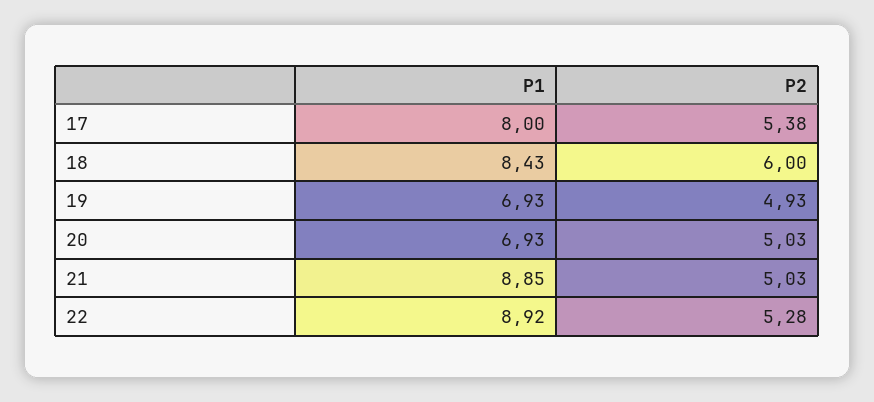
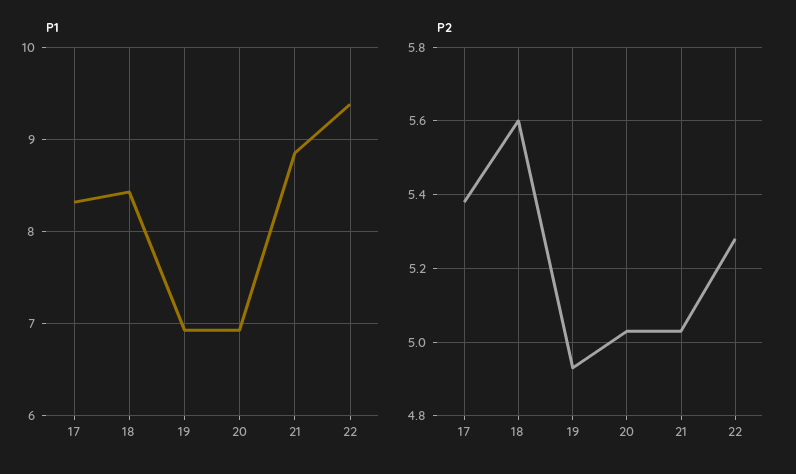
  {
    "P1": {
-     "17": 8,
+     "17": 8.3,
      "18": 8.43,
      "19": 6.93,
      "20": 6.93,
      "21": 8.85,
-     "22": 8.92
+     "22": 9.4
    },
    "P2": {
      "17": 5.38,
-     "18": 6,
+     "18": 5.6,
      "19": 4.93,
      "20": 5.03,
      "21": 5.03,
      "22": 5.28
    }
  }

